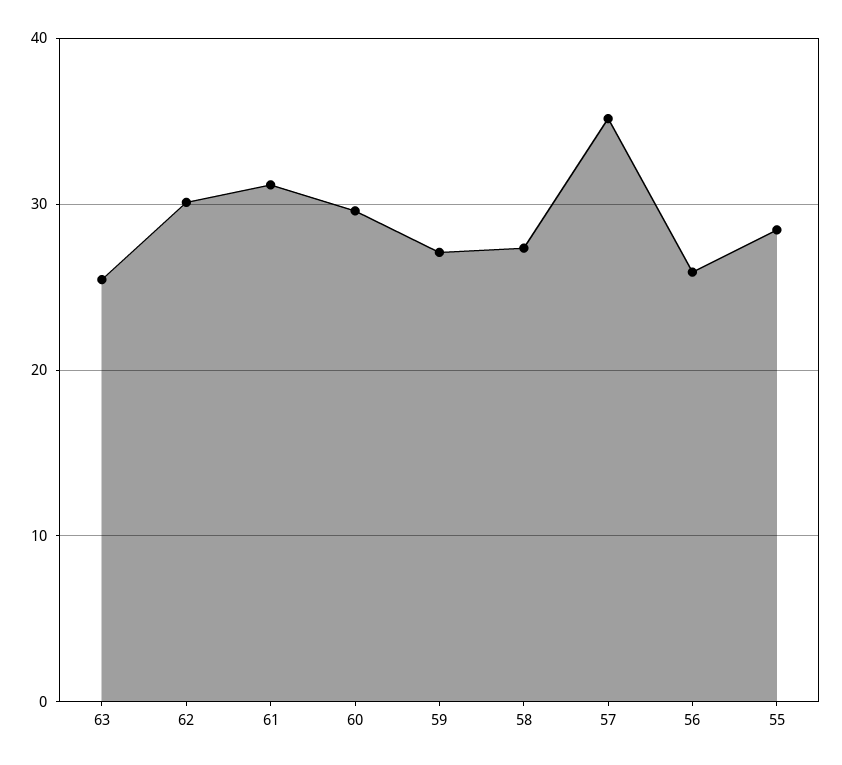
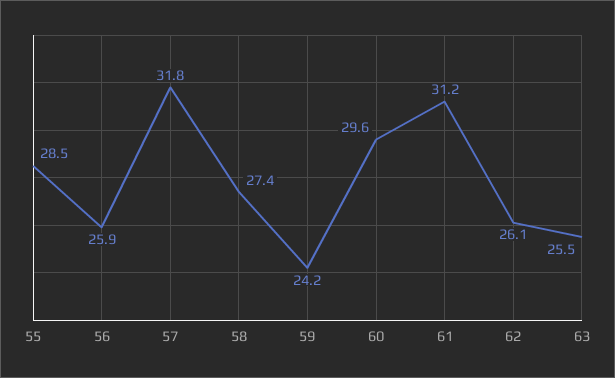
  {
    "63": 25.5,
-   "62": 30,
+   "62": 26.1,
    "61": 31.2,
    "60": 29.6,
-   "59": 27,
+   "59": 24.2,
    "58": 27.4,
-   "57": 35,
+   "57": 31.8,
    "56": 25.9,
    "55": 28.5
  }

